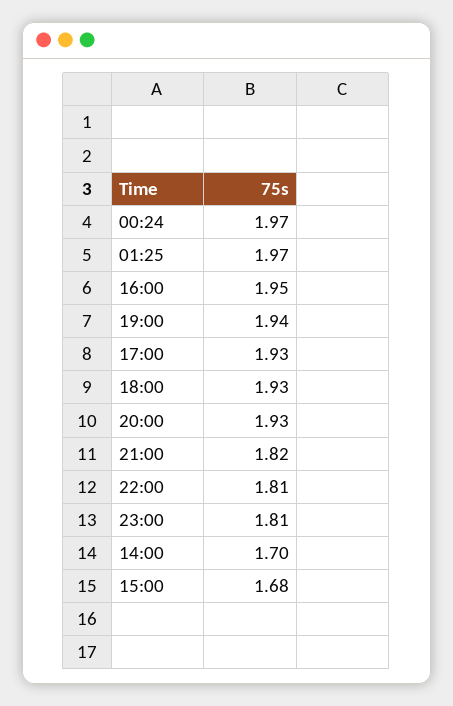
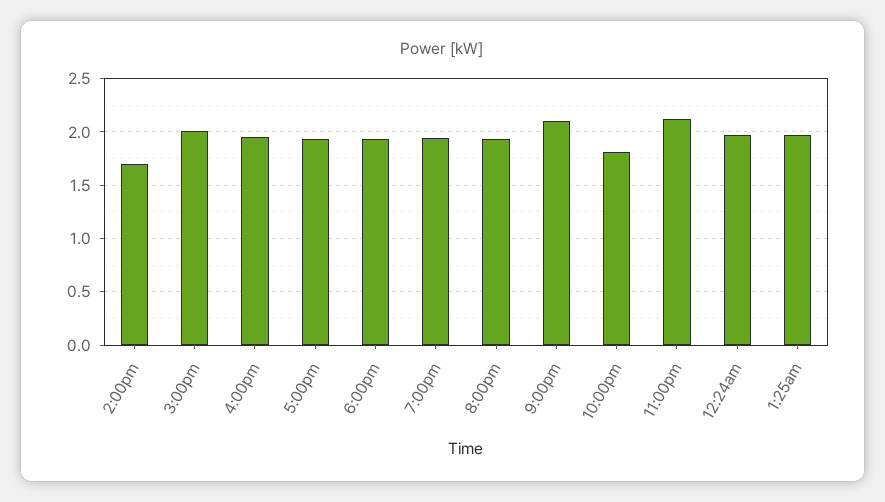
  {
    "00:24": 1.97,
    "01:25": 1.97,
    "16:00": 1.95,
    "19:00": 1.94,
    "17:00": 1.93,
    "18:00": 1.93,
    "20:00": 1.93,
-   "21:00": 1.82,
+   "21:00": 2.1,
    "22:00": 1.81,
-   "23:00": 1.81,
+   "23:00": 2.1,
    "14:00": 1.7,
-   "15:00": 1.68
+   "15:00": 2
  }

